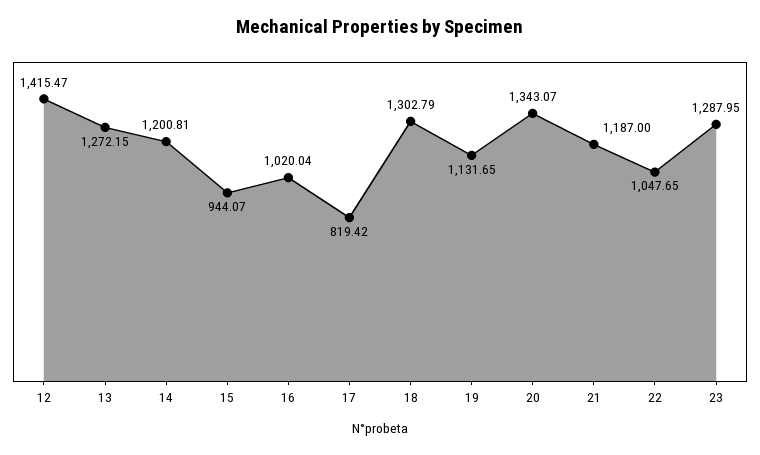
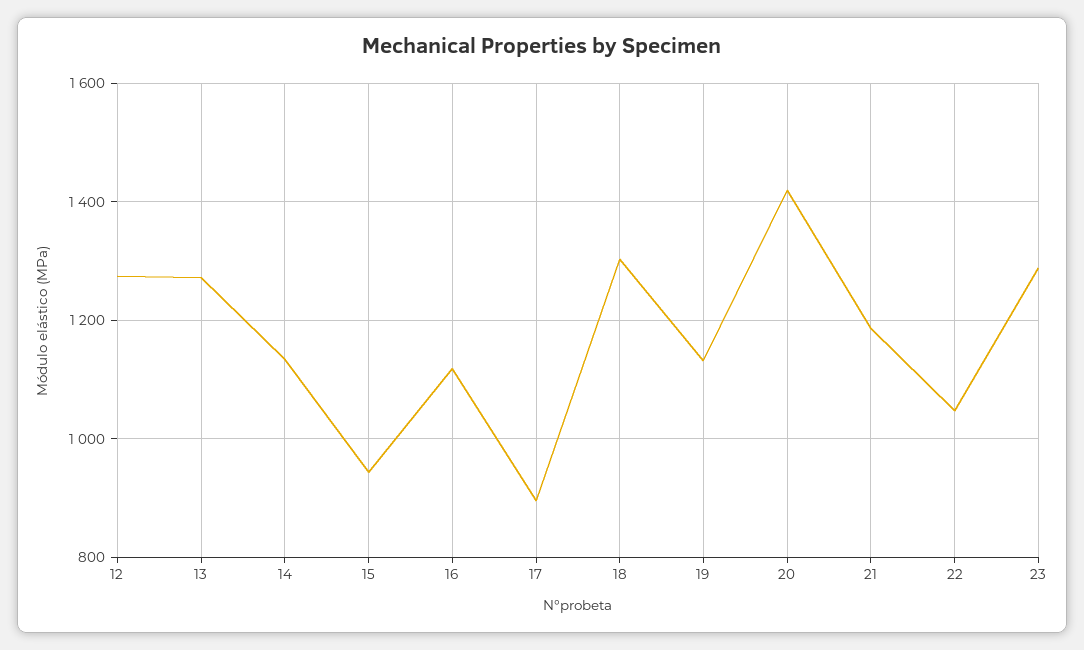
  {
-   "12": 1415.47,
+   "12": 1280,
    "13": 1272.15,
-   "14": 1200.81,
+   "14": 1140,
    "15": 944.07,
-   "16": 1020.04,
+   "16": 1120,
-   "17": 819.42,
+   "17": 900,
    "18": 1302.79,
    "19": 1131.65,
-   "20": 1343.07,
+   "20": 1420,
    "21": 1187,
    "22": 1047.65,
    "23": 1287.95
  }

